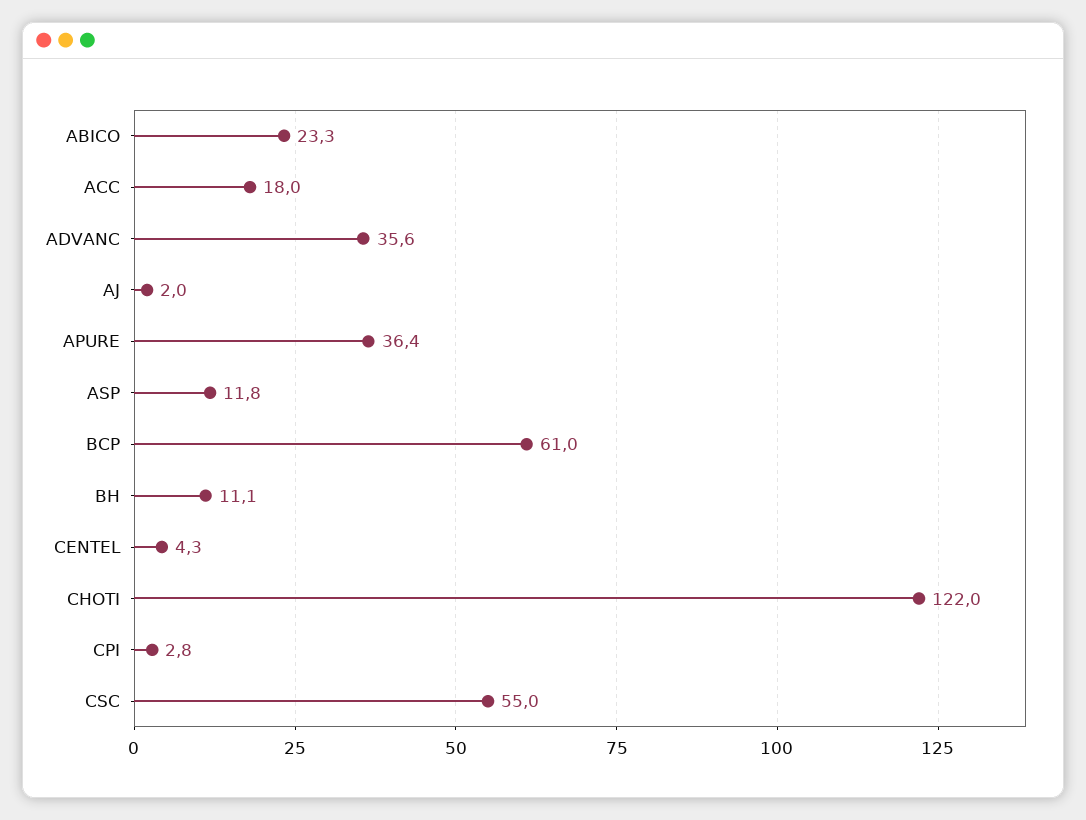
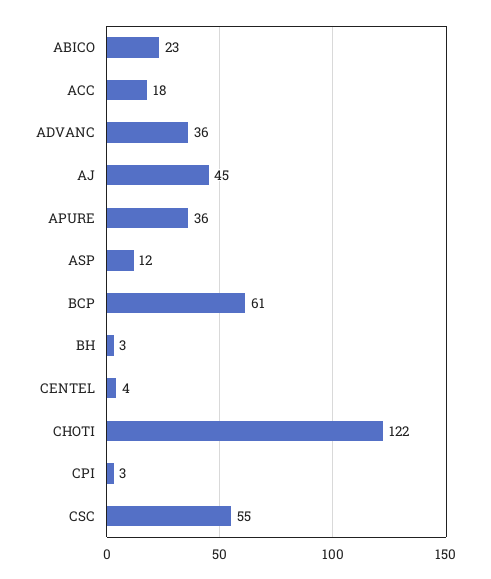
  {
    "ABICO": 23.3,
    "ACC": 18,
    "ADVANC": 35.6,
-   "AJ": 2,
+   "AJ": 45,
    "APURE": 36.4,
    "ASP": 11.8,
    "BCP": 61,
-   "BH": 11.1,
+   "BH": 3,
    "CENTEL": 4.3,
    "CHOTI": 122,
    "CPI": 2.8,
    "CSC": 55
  }

